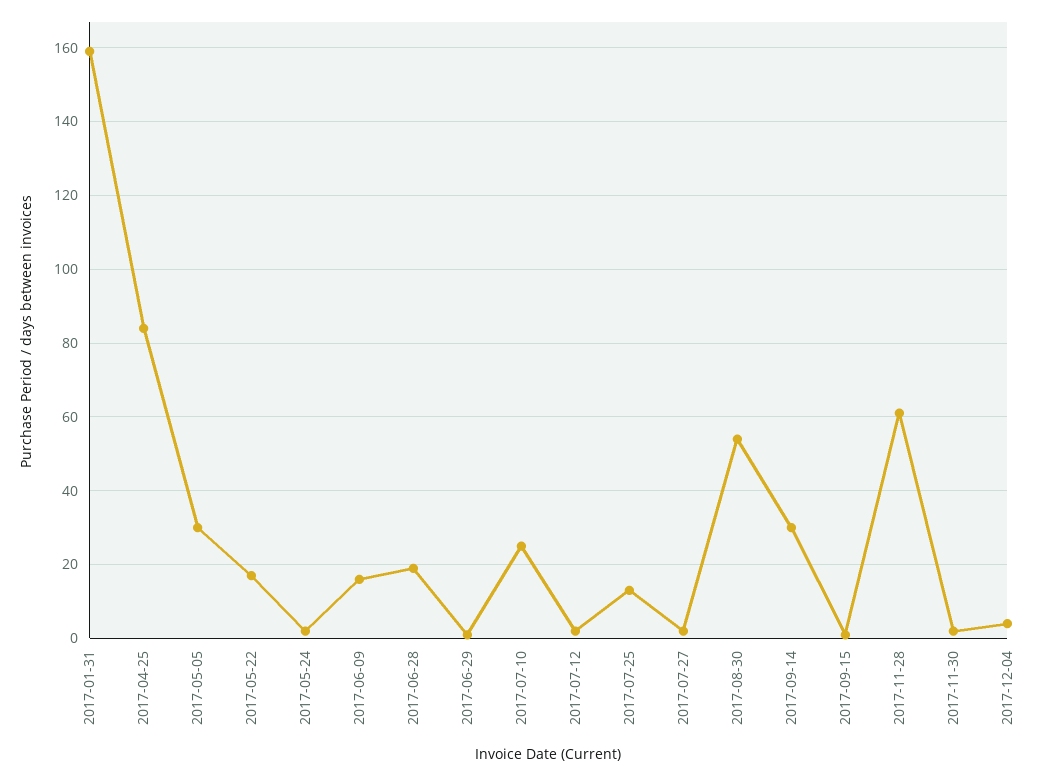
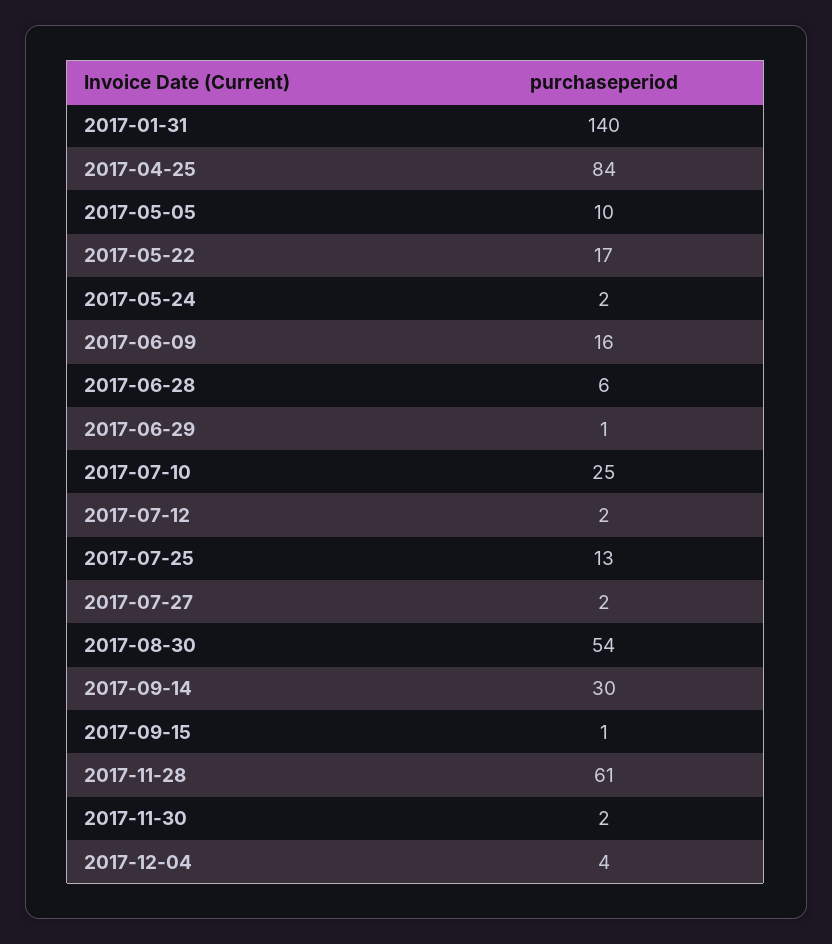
  {
-   "2017-01-31": 160,
+   "2017-01-31": 140,
    "2017-04-25": 84,
-   "2017-05-05": 30,
+   "2017-05-05": 10,
    "2017-05-22": 17,
    "2017-05-24": 2,
    "2017-06-09": 16,
-   "2017-06-28": 20,
+   "2017-06-28": 6,
    "2017-06-29": 1,
    "2017-07-10": 25,
    "2017-07-12": 2,
    "2017-07-25": 13,
    "2017-07-27": 2,
    "2017-08-30": 54,
    "2017-09-14": 30,
    "2017-09-15": 1,
    "2017-11-28": 61,
    "2017-11-30": 2,
    "2017-12-04": 4
  }

